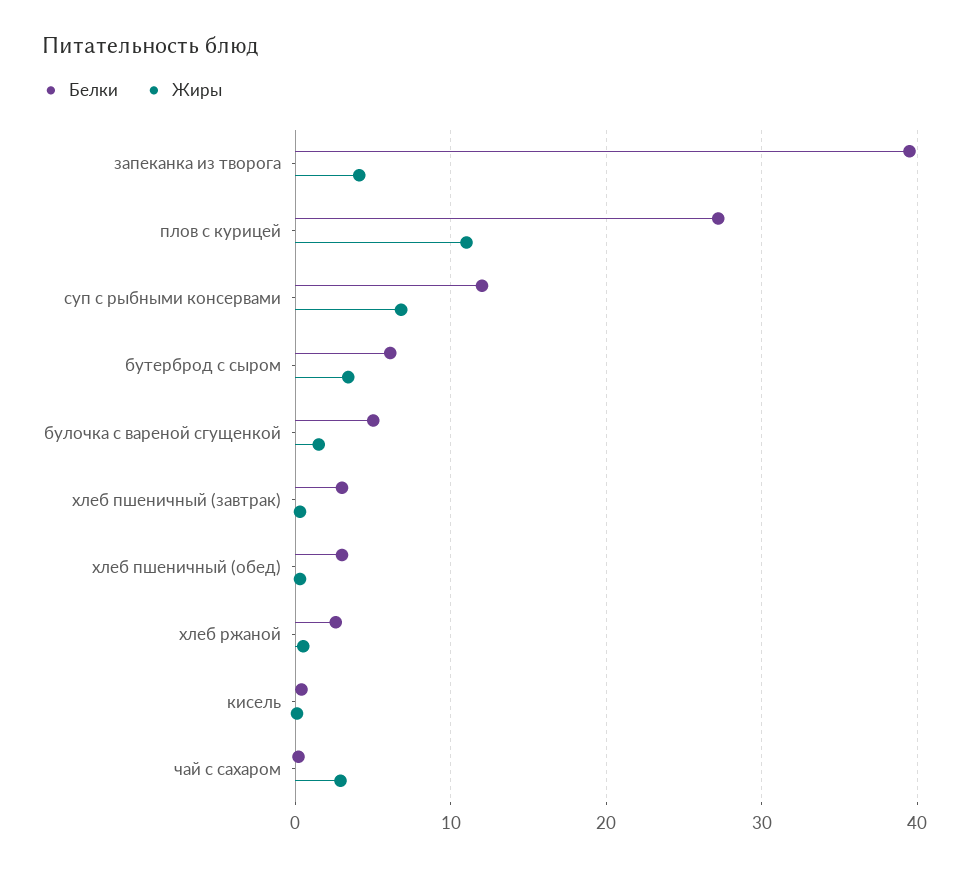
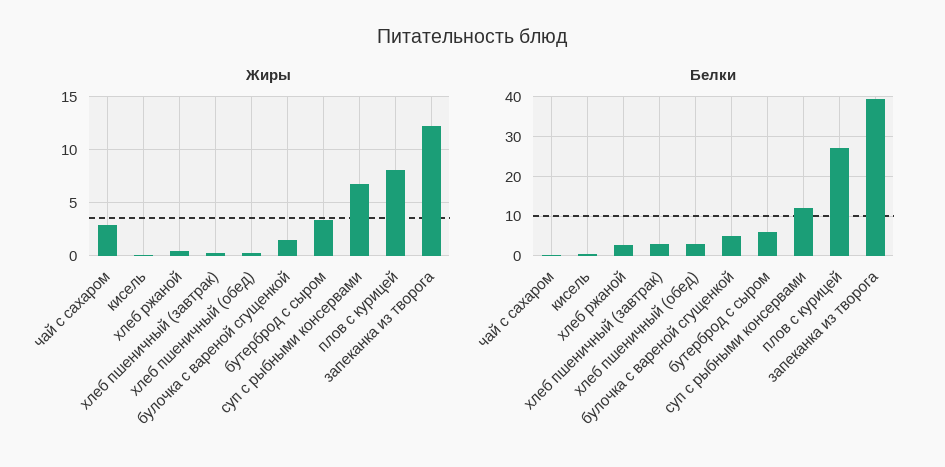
  {
    "Белки": {
      "запеканка из творога": 40,
      "плов с курицей": 27,
      "суп с рыбными консервами": 12,
      "бутерброд с сыром": 6,
      "булочка с вареной сгущенкой": 5,
      "хлеб пшеничный (завтрак)": 3,
      "хлеб пшеничный (обед)": 3,
      "хлеб ржаной": 3,
      "кисель": 0,
      "чай с сахаром": 0
    },
    "Жиры": {
-     "запеканка из творога": 4,
+     "запеканка из творога": 12,
-     "плов с курицей": 11,
+     "плов с курицей": 8,
      "суп с рыбными консервами": 7,
      "бутерброд с сыром": 3,
      "булочка с вареной сгущенкой": 2,
      "хлеб пшеничный (завтрак)": 0,
      "хлеб пшеничный (обед)": 0,
      "хлеб ржаной": 1,
      "кисель": 0,
      "чай с сахаром": 3
    }
  }

